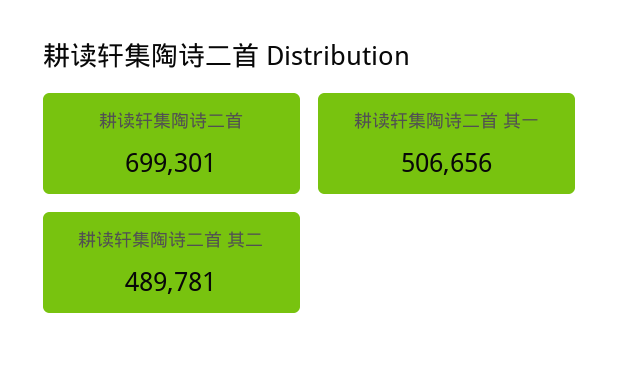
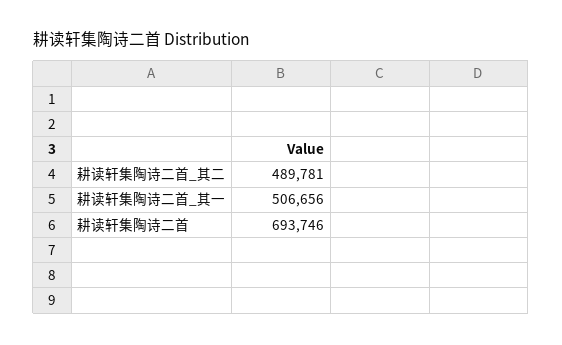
  {
-   "耕读轩集陶诗二首": 699301,
+   "耕读轩集陶诗二首": 693746,
    "耕读轩集陶诗二首 其一": 506656,
    "耕读轩集陶诗二首 其二": 489781
  }

